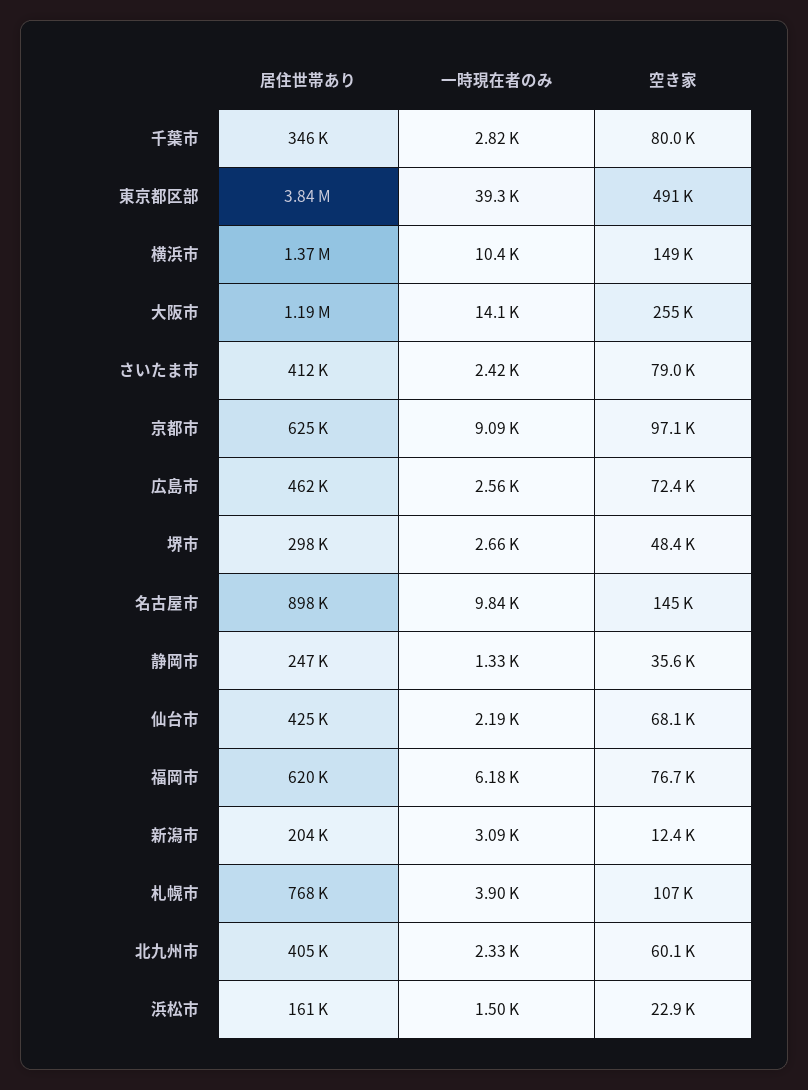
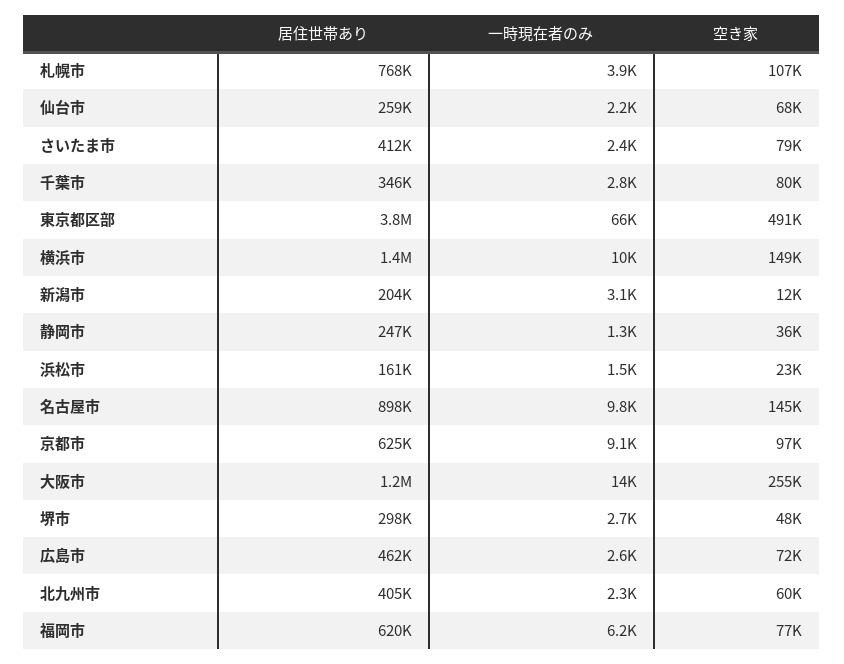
  {
    "居住世帯あり": {
      "千葉市": 346000,
      "東京都区部": 3840000,
      "横浜市": 1370000,
      "大阪市": 1190000,
      "さいたま市": 412000,
      "京都市": 625000,
      "広島市": 462000,
      "堺市": 298000,
      "名古屋市": 898000,
      "静岡市": 247000,
-     "仙台市": 425000,
+     "仙台市": 259000,
      "福岡市": 620000,
      "新潟市": 204000,
      "札幌市": 768000,
      "北九州市": 405000,
      "浜松市": 161000
    },
    "一時現在者のみ": {
      "千葉市": 2820,
-     "東京都区部": 39300,
+     "東京都区部": 66000,
      "横浜市": 10400,
      "大阪市": 14100,
      "さいたま市": 2420,
      "京都市": 9090,
      "広島市": 2560,
      "堺市": 2660,
      "名古屋市": 9840,
      "静岡市": 1330,
      "仙台市": 2190,
      "福岡市": 6180,
      "新潟市": 3090,
      "札幌市": 3900,
      "北九州市": 2330,
      "浜松市": 1500
    },
    "空き家": {
      "千葉市": 80000,
      "東京都区部": 491000,
      "横浜市": 149000,
      "大阪市": 255000,
      "さいたま市": 79000,
      "京都市": 97100,
      "広島市": 72400,
      "堺市": 48400,
      "名古屋市": 145000,
      "静岡市": 35600,
      "仙台市": 68100,
      "福岡市": 76700,
      "新潟市": 12400,
      "札幌市": 107000,
      "北九州市": 60100,
      "浜松市": 22900
    }
  }

